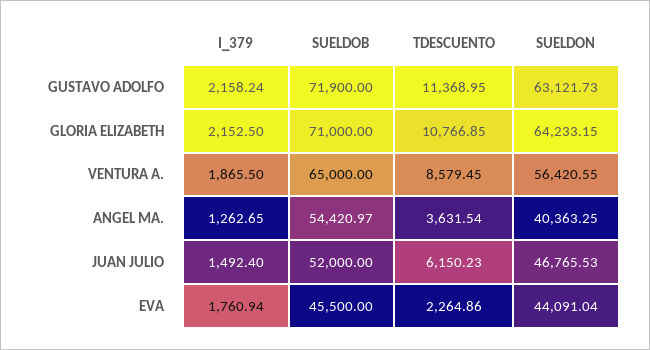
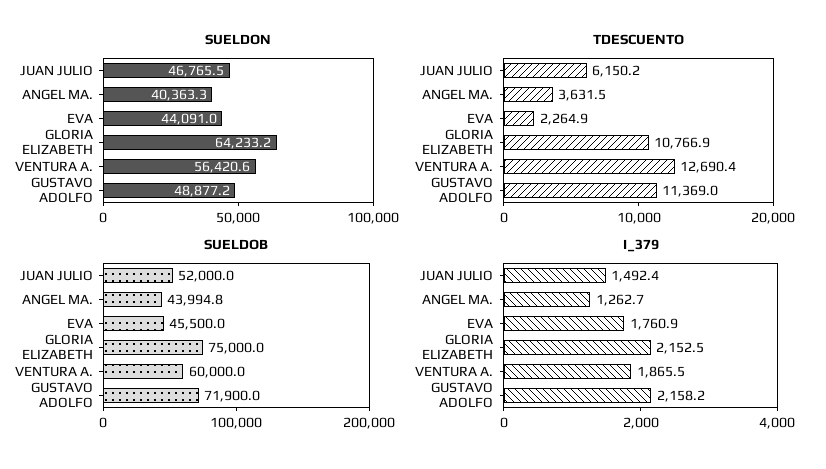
  {
    "I_379": {
      "GUSTAVO ADOLFO": 2158.24,
      "GLORIA ELIZABETH": 2152.5,
      "VENTURA A.": 1865.5,
      "ANGEL MA.": 1262.65,
      "JUAN JULIO": 1492.4,
      "EVA": 1760.94
    },
    "SUELDOB": {
      "GUSTAVO ADOLFO": 71900,
-     "GLORIA ELIZABETH": 71000,
+     "GLORIA ELIZABETH": 75000,
-     "VENTURA A.": 65000,
+     "VENTURA A.": 60000,
-     "ANGEL MA.": 54420.97,
+     "ANGEL MA.": 43994.8,
      "JUAN JULIO": 52000,
      "EVA": 45500
    },
    "TDESCUENTO": {
      "GUSTAVO ADOLFO": 11368.95,
      "GLORIA ELIZABETH": 10766.85,
-     "VENTURA A.": 8579.45,
+     "VENTURA A.": 12690.4,
      "ANGEL MA.": 3631.54,
      "JUAN JULIO": 6150.23,
      "EVA": 2264.86
    },
    "SUELDON": {
-     "GUSTAVO ADOLFO": 63121.73,
+     "GUSTAVO ADOLFO": 48877.2,
      "GLORIA ELIZABETH": 64233.15,
      "VENTURA A.": 56420.55,
      "ANGEL MA.": 40363.25,
      "JUAN JULIO": 46765.53,
      "EVA": 44091.04
    }
  }

